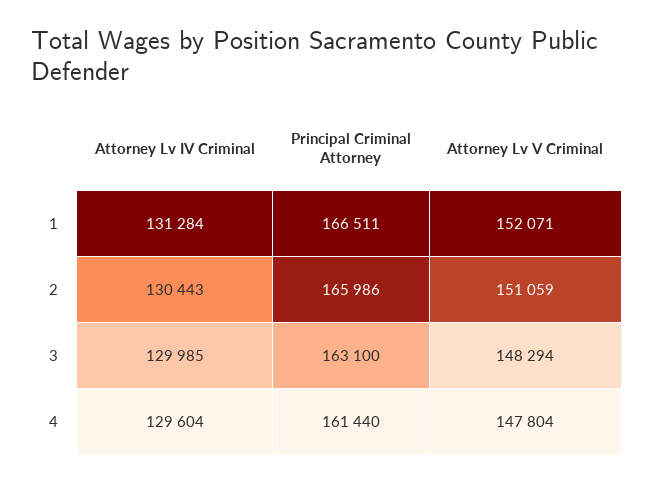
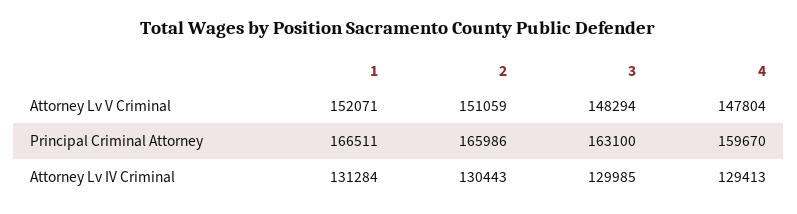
  {
    "Attorney Lv IV Criminal": {
      "1": 131284,
      "2": 130443,
      "3": 129985,
-     "4": 129604
+     "4": 129413
    },
    "Principal Criminal Attorney": {
      "1": 166511,
      "2": 165986,
      "3": 163100,
-     "4": 161440
+     "4": 159670
    },
    "Attorney Lv V Criminal": {
      "1": 152071,
      "2": 151059,
      "3": 148294,
      "4": 147804
    }
  }

